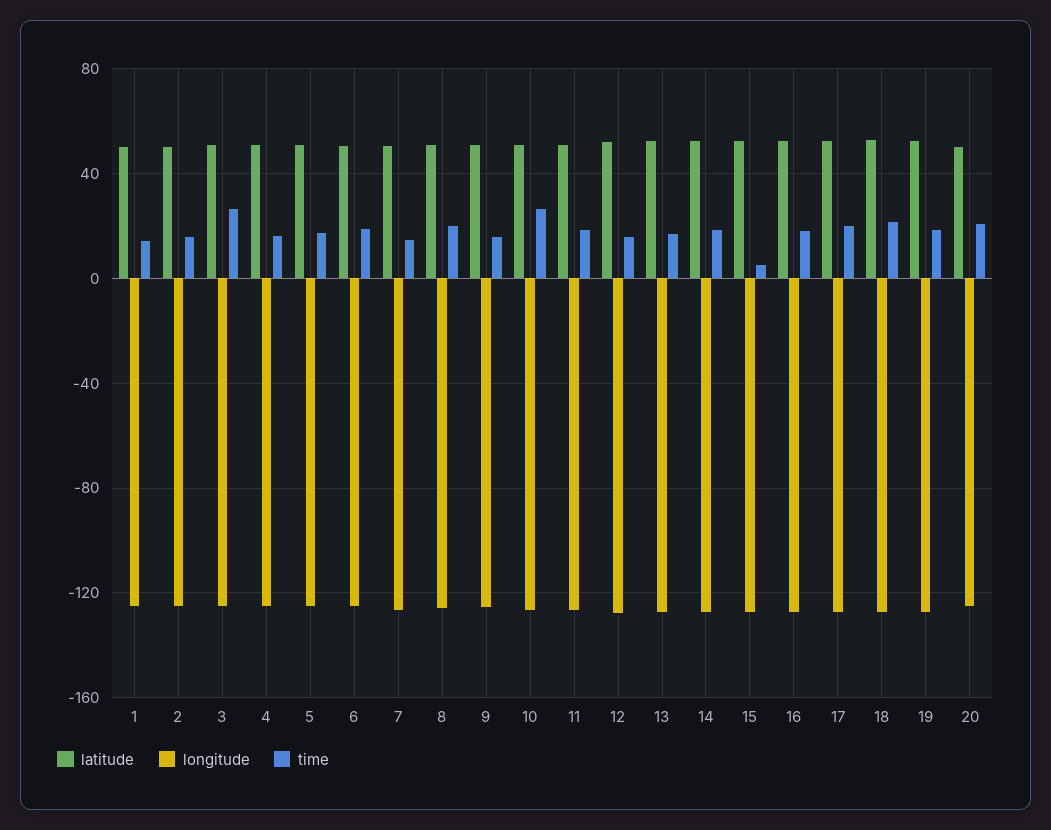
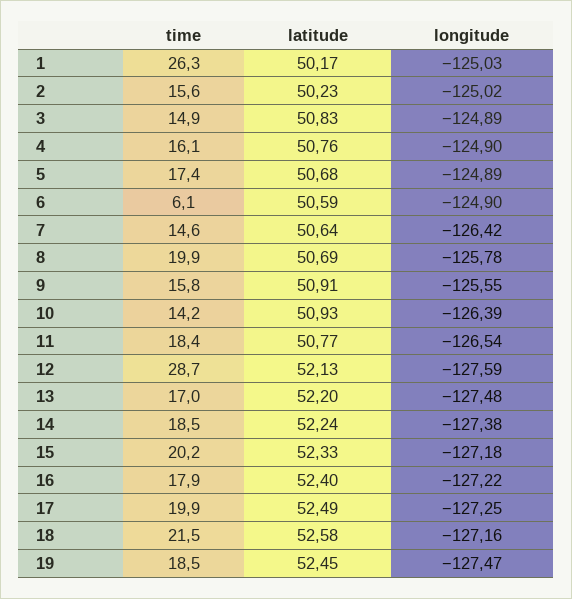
  {
    "latitude": {
      "1": 50.17,
      "2": 50.23,
      "3": 50.83,
      "4": 50.76,
      "5": 50.68,
      "6": 50.59,
      "7": 50.64,
      "8": 50.69,
      "9": 50.91,
      "10": 50.93,
      "11": 50.77,
      "12": 52.13,
      "13": 52.2,
      "14": 52.24,
      "15": 52.33,
      "16": 52.4,
      "17": 52.49,
      "18": 52.58,
-     "19": 52.45,
+     "19": 52.45
-     "20": 50
    },
    "longitude": {
      "1": -125.03,
      "2": -125.02,
      "3": -124.89,
      "4": -124.9,
      "5": -124.89,
      "6": -124.9,
      "7": -126.42,
      "8": -125.78,
      "9": -125.55,
      "10": -126.39,
      "11": -126.54,
      "12": -127.59,
      "13": -127.48,
      "14": -127.38,
      "15": -127.18,
      "16": -127.22,
      "17": -127.25,
      "18": -127.16,
-     "19": -127.47,
+     "19": -127.47
-     "20": -125
    },
    "time": {
-     "1": 15,
+     "1": 26.3,
      "2": 15.6,
-     "3": 25,
+     "3": 14.9,
      "4": 16.1,
      "5": 17.4,
-     "6": 20,
+     "6": 6.1,
      "7": 14.6,
      "8": 19.9,
      "9": 15.8,
-     "10": 25,
+     "10": 14.2,
      "11": 18.4,
-     "12": 15,
+     "12": 28.7,
      "13": 17,
      "14": 18.5,
-     "15": 5,
+     "15": 20.2,
      "16": 17.9,
      "17": 19.9,
      "18": 21.5,
-     "19": 18.5,
+     "19": 18.5
-     "20": 20
    }
  }

